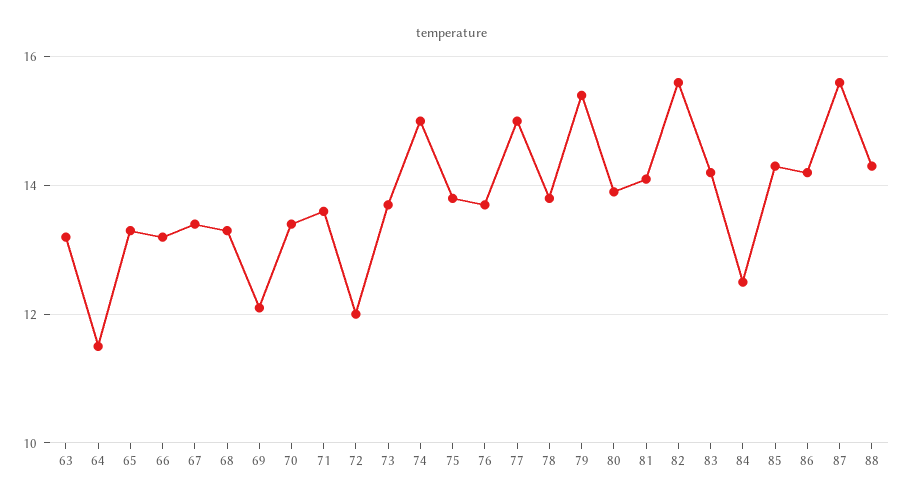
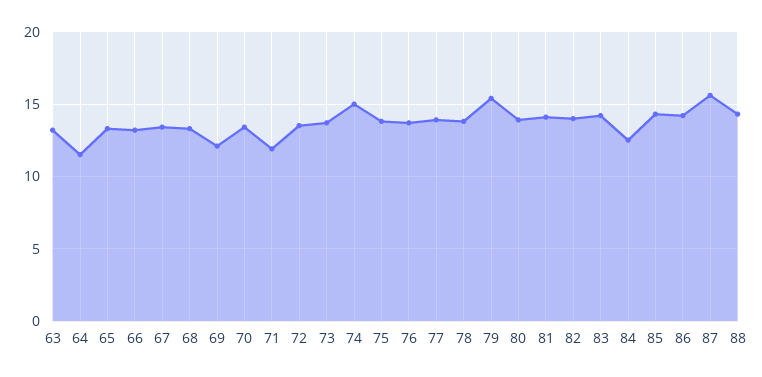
  {
    "63": 13,
    "64": 11.5,
    "65": 13.5,
    "66": 13,
    "67": 13.5,
    "68": 13.5,
    "69": 12,
    "70": 13.5,
-   "71": 13.5,
+   "71": 12,
-   "72": 12,
+   "72": 13.5,
    "73": 13.5,
    "74": 15,
    "75": 14,
    "76": 13.5,
-   "77": 15,
+   "77": 14,
    "78": 14,
    "79": 15.5,
    "80": 14,
    "81": 14,
-   "82": 15.5,
+   "82": 14,
    "83": 14,
    "84": 12.5,
    "85": 14.5,
    "86": 14,
    "87": 15.5,
    "88": 14.5
  }

